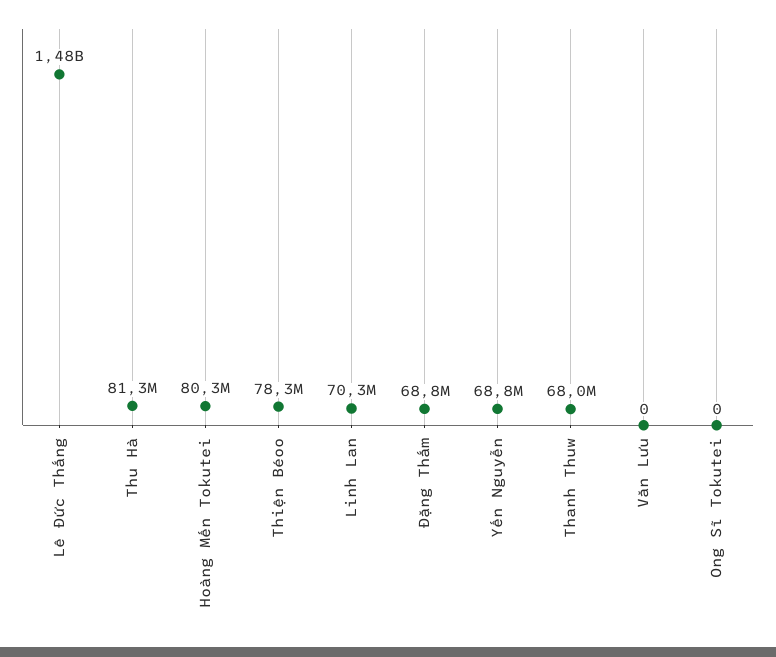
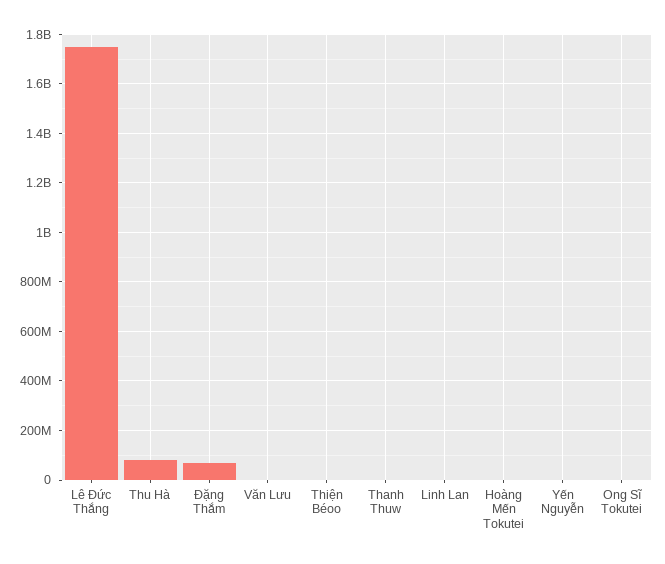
  {
-   "Lê Đức Thắng": 1480000000,
+   "Lê Đức Thắng": 1750000000,
    "Thu Hà": 81300000,
-   "Hoàng Mến Tokutei": 80300000,
+   "Hoàng Mến Tokutei": 0,
-   "Thiện Béoo": 78300000,
+   "Thiện Béoo": 0,
-   "Linh Lan": 70300000,
+   "Linh Lan": 0,
    "Đặng Thắm": 68800000,
-   "Yến Nguyễn": 68800000,
+   "Yến Nguyễn": 0,
-   "Thanh Thuw": 68000000,
+   "Thanh Thuw": 0,
    "Văn Lưu": 0,
    "Ong Sĩ Tokutei": 0
  }

